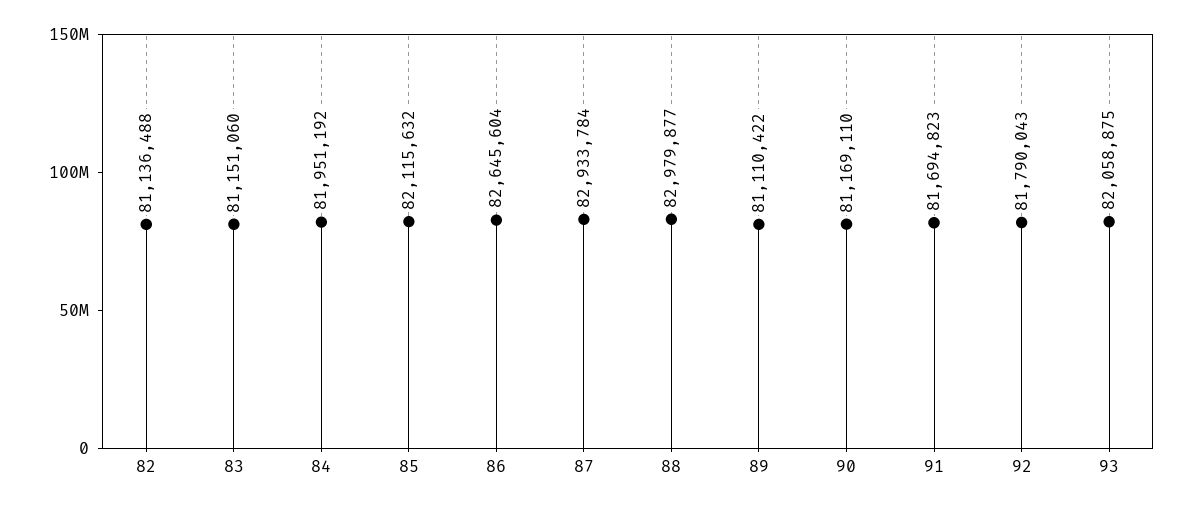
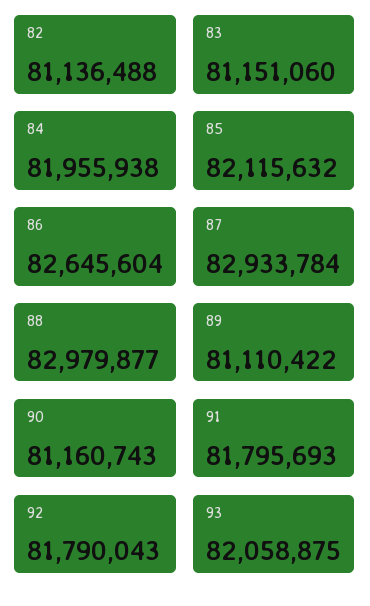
  {
    "82": 81136488,
    "83": 81151060,
-   "84": 81951192,
+   "84": 81955938,
    "85": 82115632,
    "86": 82645604,
    "87": 82933784,
    "88": 82979877,
    "89": 81110422,
-   "90": 81169110,
+   "90": 81160743,
-   "91": 81694823,
+   "91": 81795693,
    "92": 81790043,
    "93": 82058875
  }

